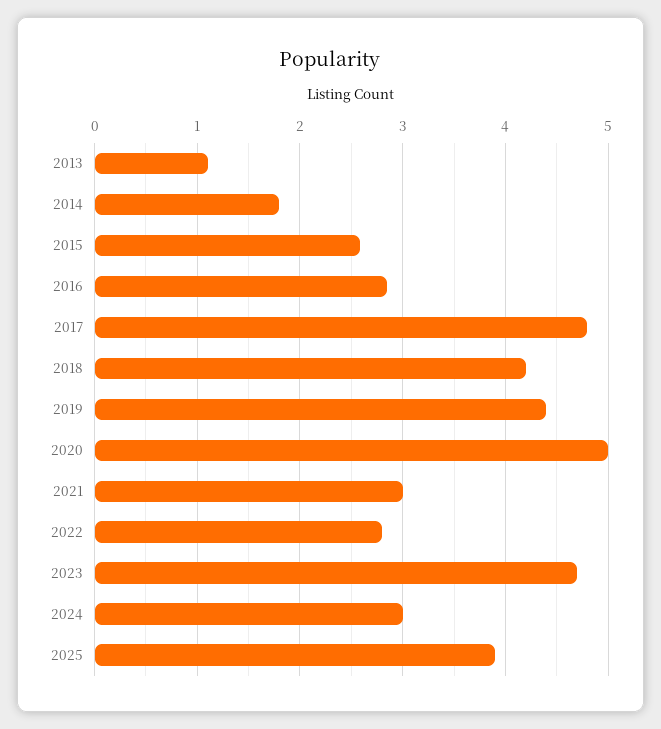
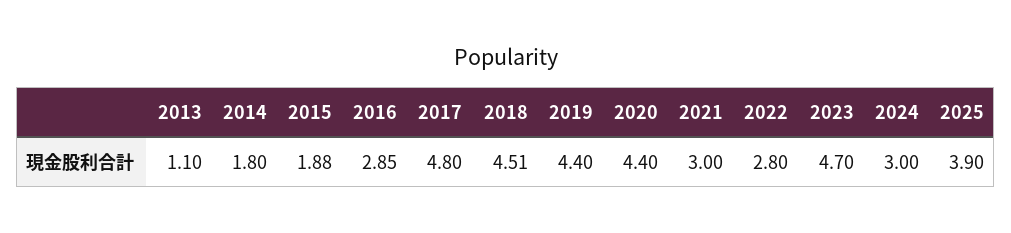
  {
    "2013": 1.1,
    "2014": 1.8,
-   "2015": 2.6,
+   "2015": 1.88,
    "2016": 2.85,
    "2017": 4.8,
-   "2018": 4.2,
+   "2018": 4.51,
    "2019": 4.4,
-   "2020": 5,
+   "2020": 4.4,
    "2021": 3,
    "2022": 2.8,
    "2023": 4.7,
    "2024": 3,
    "2025": 3.9
  }

